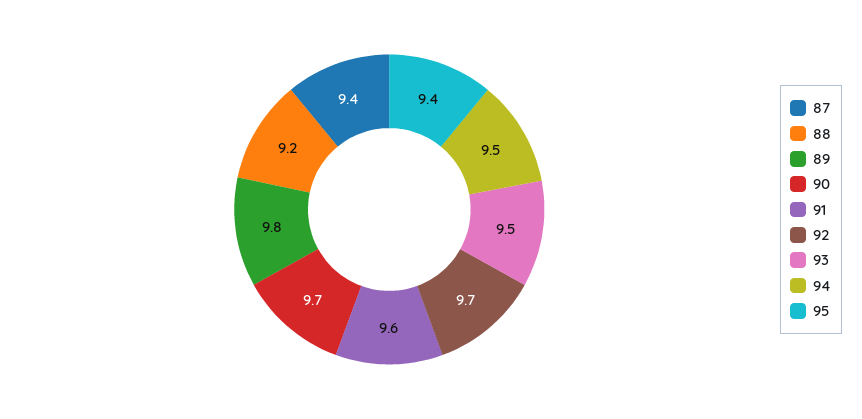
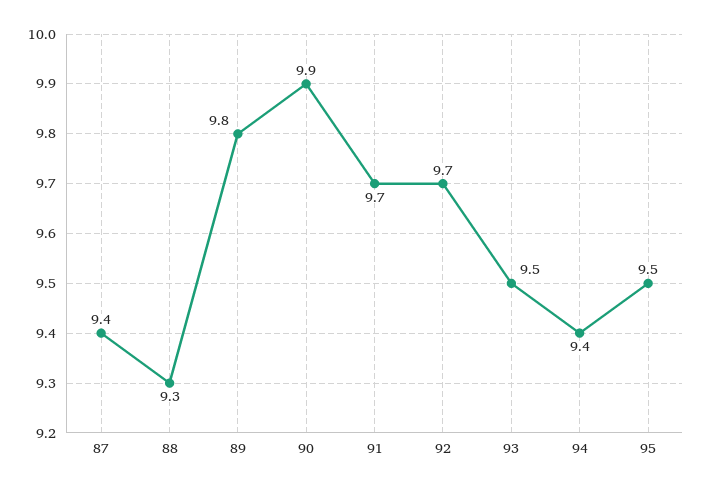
  {
    "87": 9.4,
-   "88": 9.2,
+   "88": 9.3,
    "89": 9.8,
-   "90": 9.7,
+   "90": 9.9,
-   "91": 9.6,
+   "91": 9.7,
    "92": 9.7,
    "93": 9.5,
-   "94": 9.5,
+   "94": 9.4,
-   "95": 9.4
+   "95": 9.5
  }

